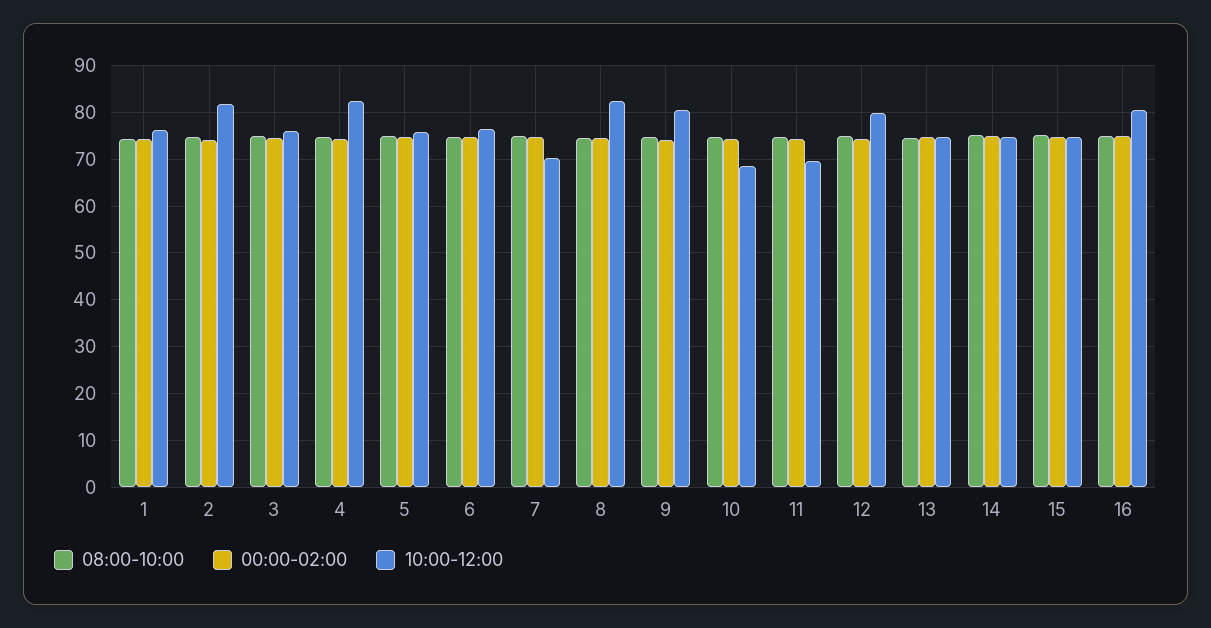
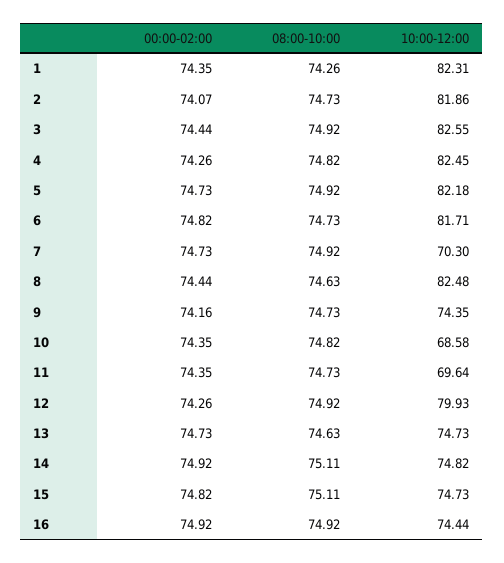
  {
    "08:00-10:00": {
      "1": 74.26,
      "2": 74.73,
      "3": 74.92,
      "4": 74.82,
      "5": 74.92,
      "6": 74.73,
      "7": 74.92,
      "8": 74.63,
      "9": 74.73,
      "10": 74.82,
      "11": 74.73,
      "12": 74.92,
      "13": 74.63,
      "14": 75.11,
      "15": 75.11,
      "16": 74.92
    },
    "00:00-02:00": {
      "1": 74.35,
      "2": 74.07,
      "3": 74.44,
      "4": 74.26,
      "5": 74.73,
      "6": 74.82,
      "7": 74.73,
      "8": 74.44,
      "9": 74.16,
      "10": 74.35,
      "11": 74.35,
      "12": 74.26,
      "13": 74.73,
      "14": 74.92,
      "15": 74.82,
      "16": 74.92
    },
    "10:00-12:00": {
-     "1": 76,
+     "1": 82.31,
      "2": 81.86,
-     "3": 76,
+     "3": 82.55,
      "4": 82.45,
-     "5": 76,
+     "5": 82.18,
-     "6": 76,
+     "6": 81.71,
      "7": 70.3,
      "8": 82.48,
-     "9": 80,
+     "9": 74.35,
      "10": 68.58,
      "11": 69.64,
      "12": 79.93,
      "13": 74.73,
      "14": 74.82,
      "15": 74.73,
-     "16": 80
+     "16": 74.44
    }
  }

